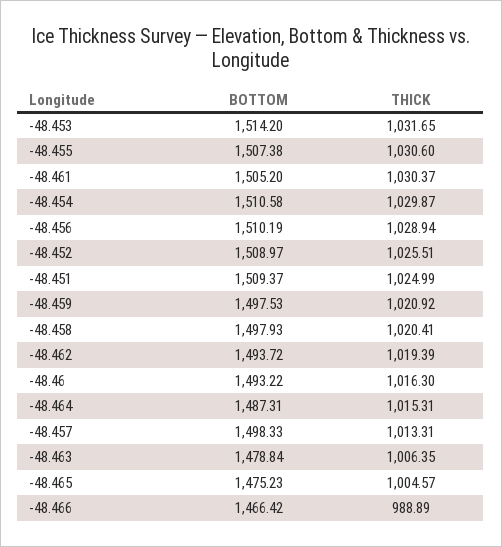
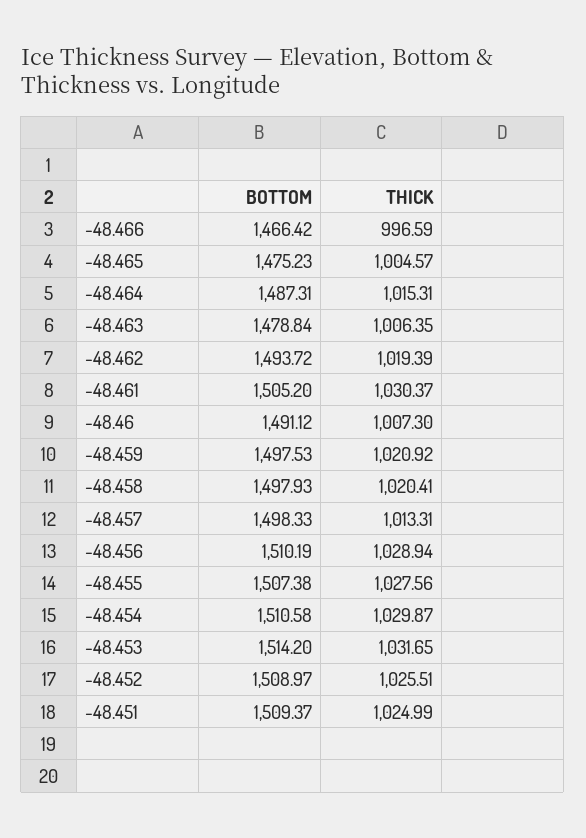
  {
    "BOTTOM": {
      "-48.453": 1514.2,
      "-48.455": 1507.38,
      "-48.461": 1505.2,
      "-48.454": 1510.58,
      "-48.456": 1510.19,
      "-48.452": 1508.97,
      "-48.451": 1509.37,
      "-48.459": 1497.53,
      "-48.458": 1497.93,
      "-48.462": 1493.72,
-     "-48.46": 1493.22,
+     "-48.46": 1491.12,
      "-48.464": 1487.31,
      "-48.457": 1498.33,
      "-48.463": 1478.84,
      "-48.465": 1475.23,
      "-48.466": 1466.42
    },
    "THICK": {
      "-48.453": 1031.65,
-     "-48.455": 1030.6,
+     "-48.455": 1027.56,
      "-48.461": 1030.37,
      "-48.454": 1029.87,
      "-48.456": 1028.94,
      "-48.452": 1025.51,
      "-48.451": 1024.99,
      "-48.459": 1020.92,
      "-48.458": 1020.41,
      "-48.462": 1019.39,
-     "-48.46": 1016.3,
+     "-48.46": 1007.3,
      "-48.464": 1015.31,
      "-48.457": 1013.31,
      "-48.463": 1006.35,
      "-48.465": 1004.57,
-     "-48.466": 988.89
+     "-48.466": 996.59
    }
  }

